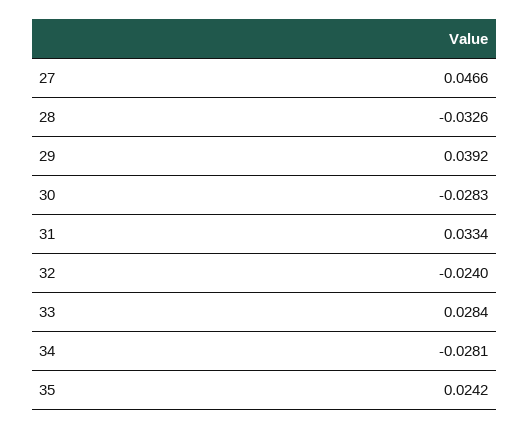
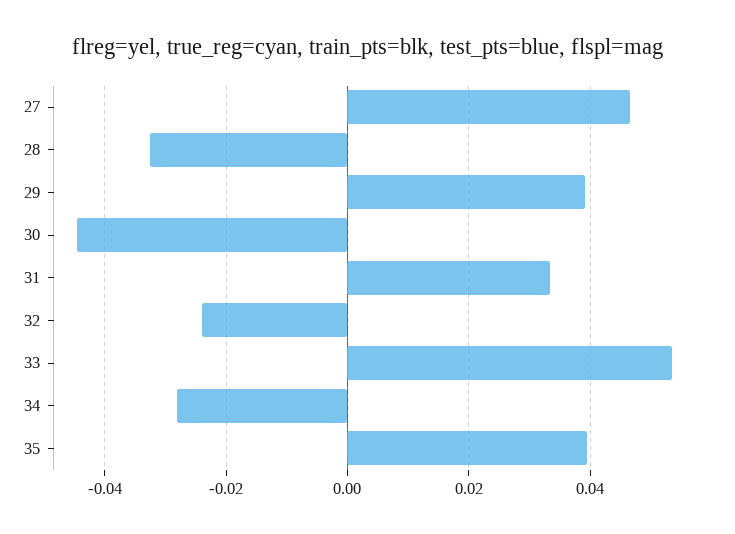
  {
    "27": 0.0466,
    "28": -0.0326,
    "29": 0.0392,
-   "30": -0.0283,
+   "30": -0.044,
    "31": 0.0334,
    "32": -0.024,
-   "33": 0.0284,
+   "33": 0.054,
    "34": -0.0281,
-   "35": 0.0242
+   "35": 0.04
  }

